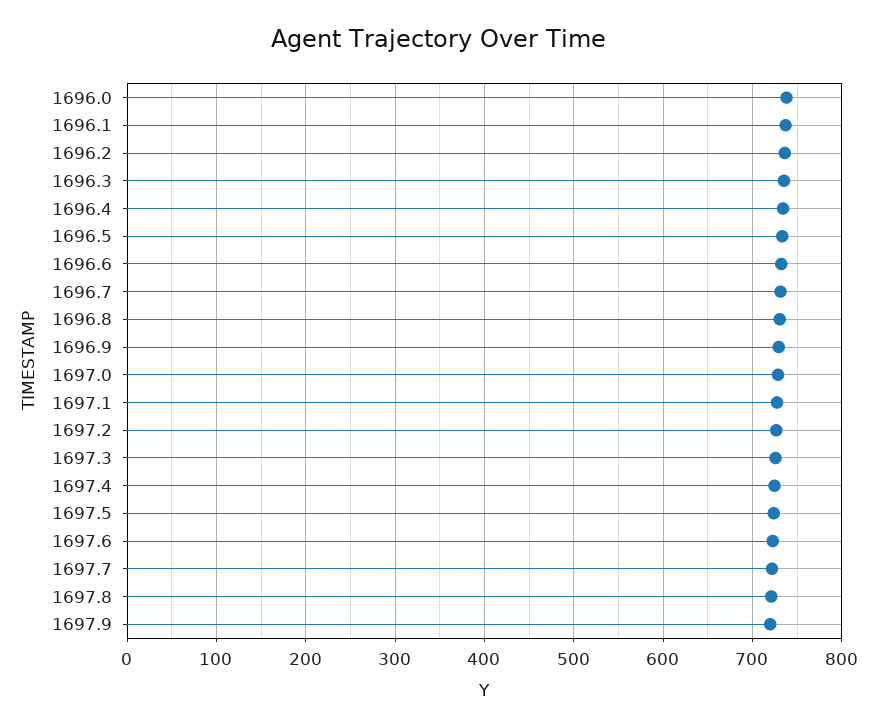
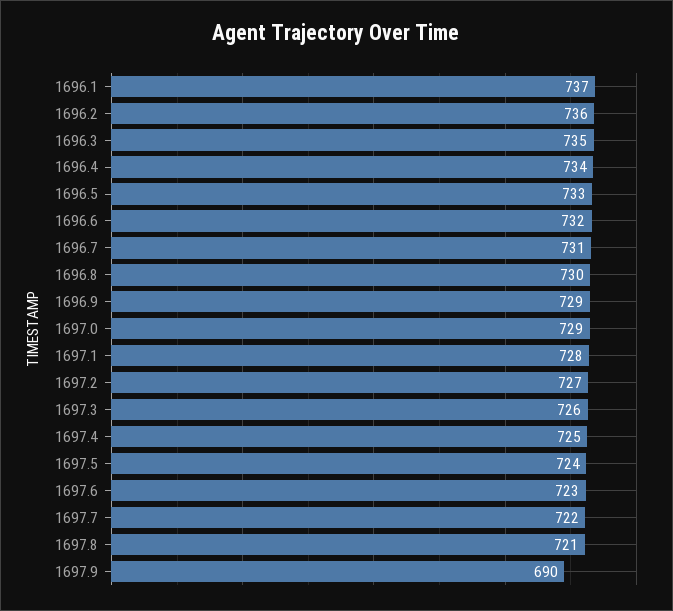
  {
-   "1696.0": 740,
    "1696.1": 737,
    "1696.2": 736,
    "1696.3": 735,
    "1696.4": 734,
    "1696.5": 733,
    "1696.6": 732,
    "1696.7": 731,
    "1696.8": 730,
    "1696.9": 729,
    "1697.0": 729,
    "1697.1": 728,
    "1697.2": 727,
    "1697.3": 726,
    "1697.4": 725,
    "1697.5": 724,
    "1697.6": 723,
    "1697.7": 722,
    "1697.8": 721,
-   "1697.9": 720
+   "1697.9": 690
  }

